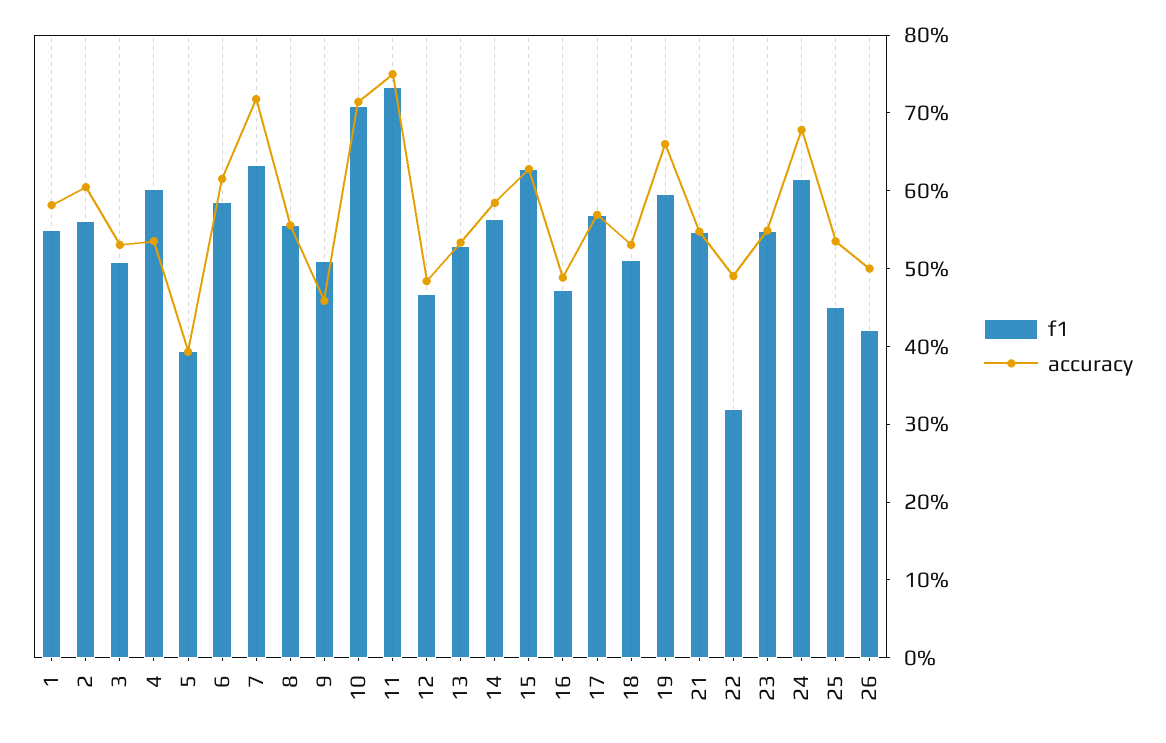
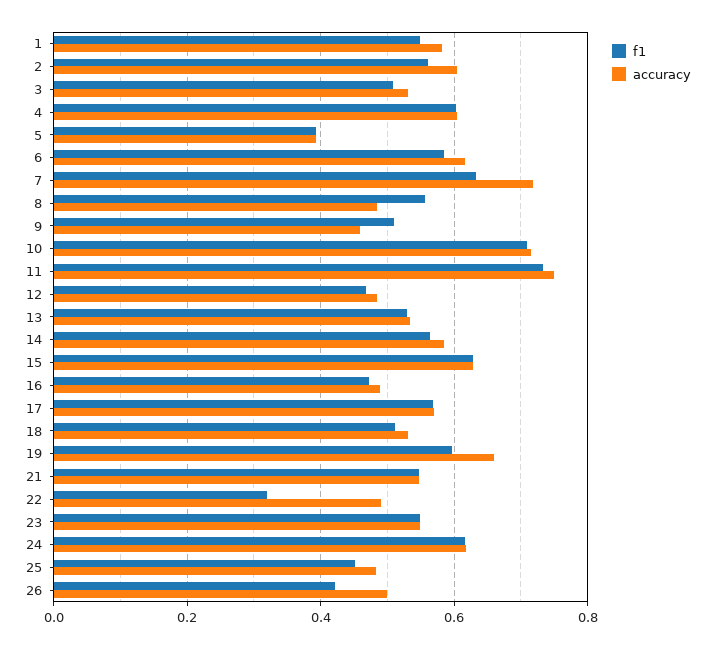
  {
    "f1": {
      "1": 0.54,
      "2": 0.56,
      "3": 0.5,
      "4": 0.6,
      "5": 0.4,
      "6": 0.58,
      "7": 0.64,
      "8": 0.56,
      "9": 0.5,
      "10": 0.7,
      "11": 0.74,
      "12": 0.46,
      "13": 0.52,
      "14": 0.56,
      "15": 0.62,
      "16": 0.48,
      "17": 0.56,
      "18": 0.52,
      "19": 0.6,
      "21": 0.54,
      "22": 0.32,
      "23": 0.54,
      "24": 0.62,
      "25": 0.46,
      "26": 0.42
    },
    "accuracy": {
      "1": 0.58,
      "2": 0.6,
      "3": 0.54,
-     "4": 0.54,
+     "4": 0.6,
      "5": 0.4,
      "6": 0.62,
      "7": 0.72,
-     "8": 0.56,
+     "8": 0.48,
      "9": 0.46,
      "10": 0.72,
      "11": 0.76,
      "12": 0.48,
      "13": 0.54,
      "14": 0.58,
      "15": 0.62,
      "16": 0.48,
      "17": 0.56,
      "18": 0.54,
      "19": 0.66,
      "21": 0.54,
      "22": 0.5,
      "23": 0.54,
-     "24": 0.68,
+     "24": 0.62,
-     "25": 0.54,
+     "25": 0.48,
      "26": 0.5
    }
  }

